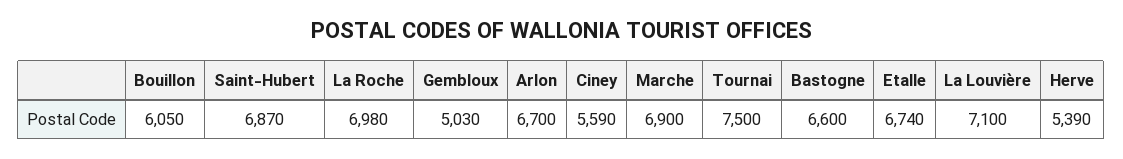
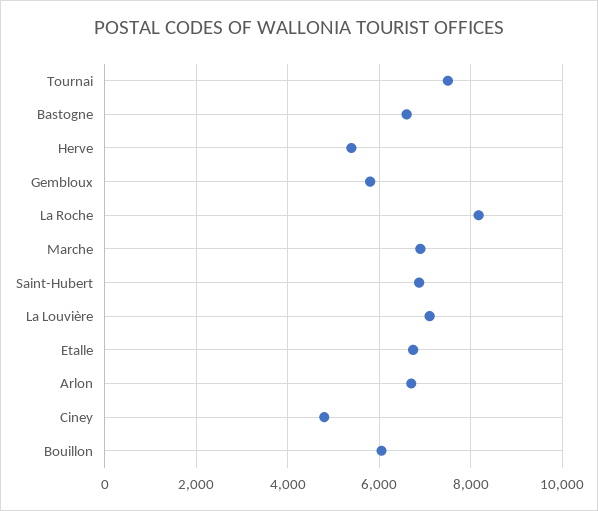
  {
    "Bouillon": 6050,
    "Saint-Hubert": 6870,
-   "La Roche": 6980,
+   "La Roche": 8200,
-   "Gembloux": 5030,
+   "Gembloux": 5800,
    "Arlon": 6700,
-   "Ciney": 5590,
+   "Ciney": 4800,
    "Marche": 6900,
    "Tournai": 7500,
    "Bastogne": 6600,
    "Etalle": 6740,
    "La Louvière": 7100,
    "Herve": 5390
  }

